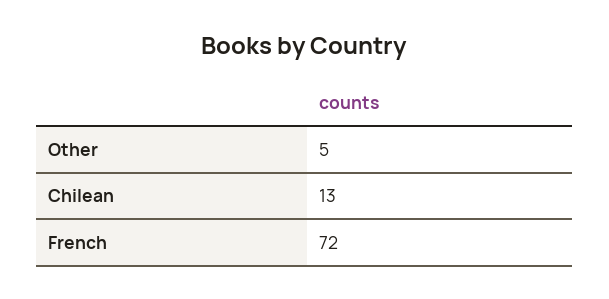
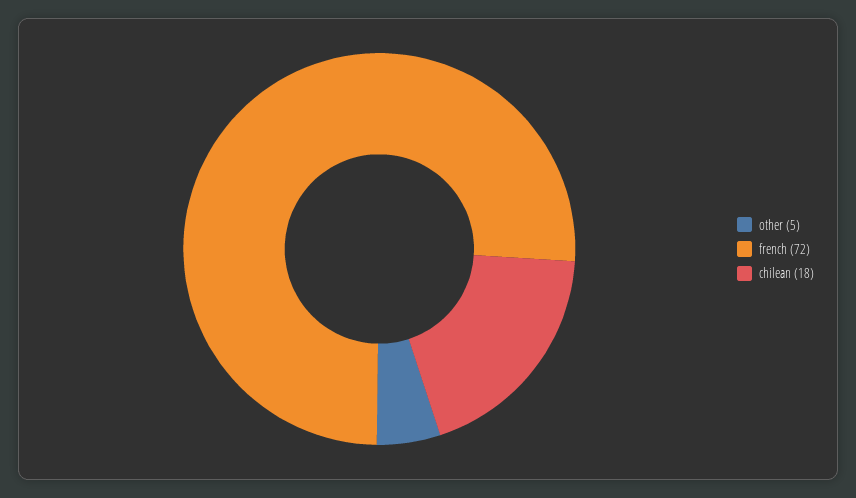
  {
    "Other": 5,
-   "Chilean": 13,
+   "Chilean": 18,
    "French": 72
  }

